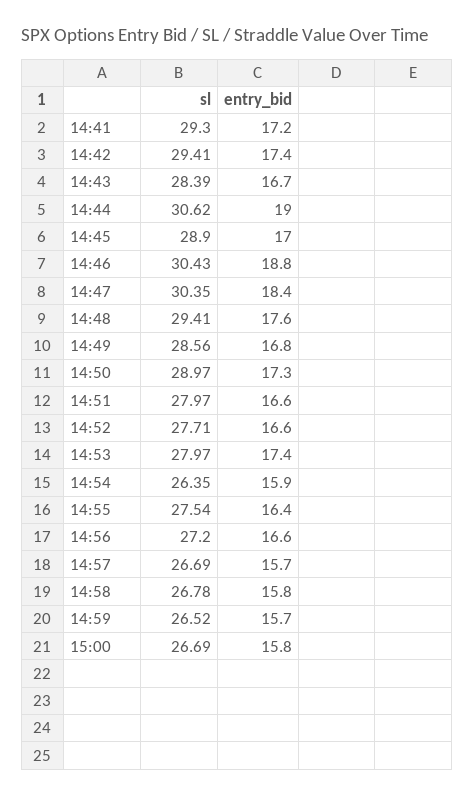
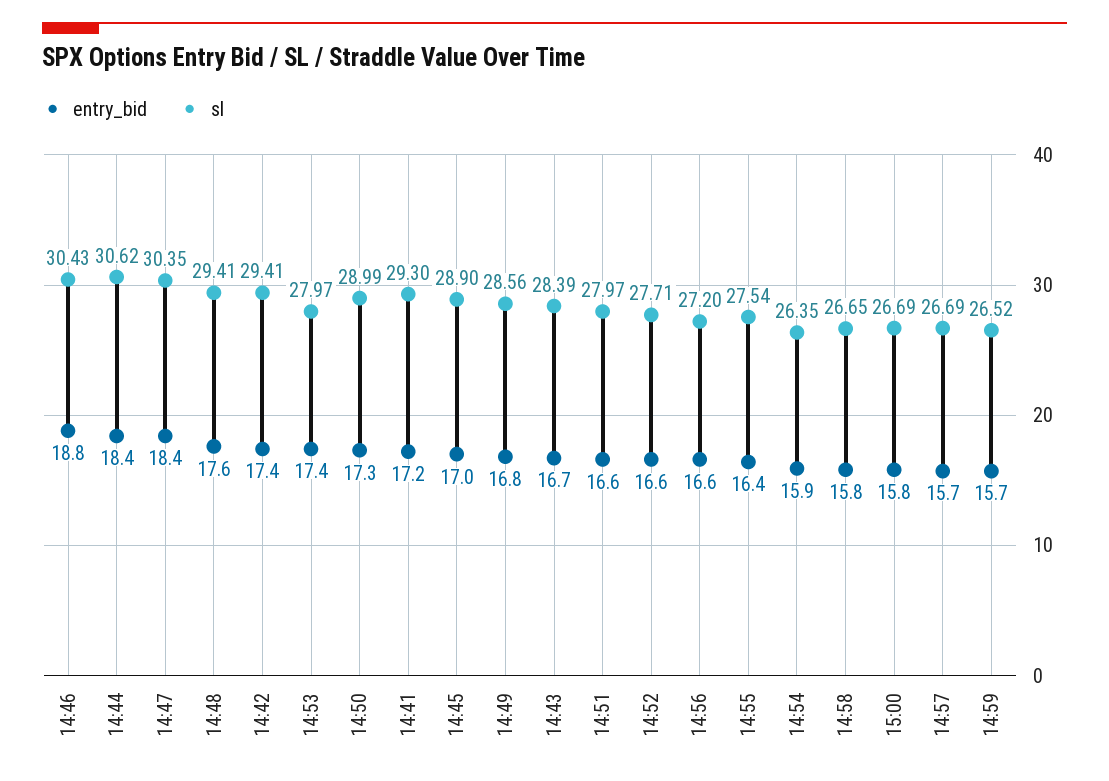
  {
    "sl": {
      "14:41": 29.3,
      "14:42": 29.41,
      "14:43": 28.39,
      "14:44": 30.62,
      "14:45": 28.9,
      "14:46": 30.43,
      "14:47": 30.35,
      "14:48": 29.41,
      "14:49": 28.56,
-     "14:50": 28.97,
+     "14:50": 28.99,
      "14:51": 27.97,
      "14:52": 27.71,
      "14:53": 27.97,
      "14:54": 26.35,
      "14:55": 27.54,
      "14:56": 27.2,
      "14:57": 26.69,
-     "14:58": 26.78,
+     "14:58": 26.65,
      "14:59": 26.52,
      "15:00": 26.69
    },
    "entry_bid": {
      "14:41": 17.2,
      "14:42": 17.4,
      "14:43": 16.7,
-     "14:44": 19,
+     "14:44": 18.4,
      "14:45": 17,
      "14:46": 18.8,
      "14:47": 18.4,
      "14:48": 17.6,
      "14:49": 16.8,
      "14:50": 17.3,
      "14:51": 16.6,
      "14:52": 16.6,
      "14:53": 17.4,
      "14:54": 15.9,
      "14:55": 16.4,
      "14:56": 16.6,
      "14:57": 15.7,
      "14:58": 15.8,
      "14:59": 15.7,
      "15:00": 15.8
    }
  }

